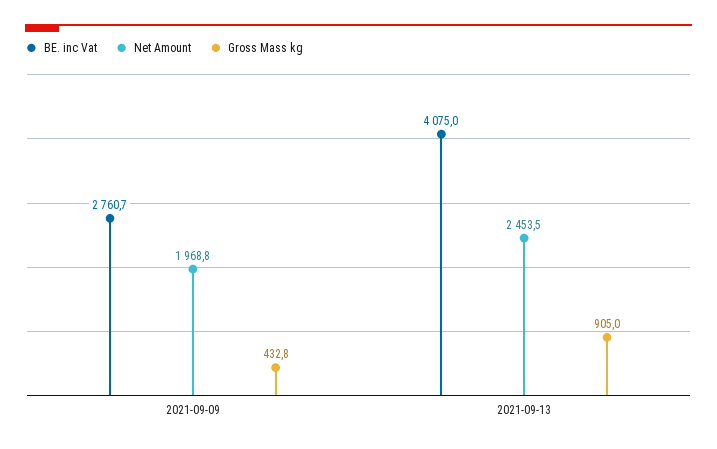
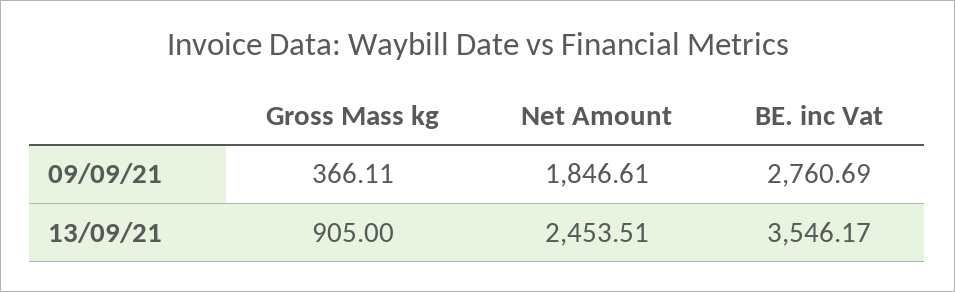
  {
    "BE. inc Vat": {
      "2021-09-09": 2760.69,
-     "2021-09-13": 4075
+     "2021-09-13": 3546.17
    },
    "Net Amount": {
-     "2021-09-09": 1968.8,
+     "2021-09-09": 1846.61,
      "2021-09-13": 2453.51
    },
    "Gross Mass kg": {
-     "2021-09-09": 432.8,
+     "2021-09-09": 366.11,
      "2021-09-13": 905
    }
  }

